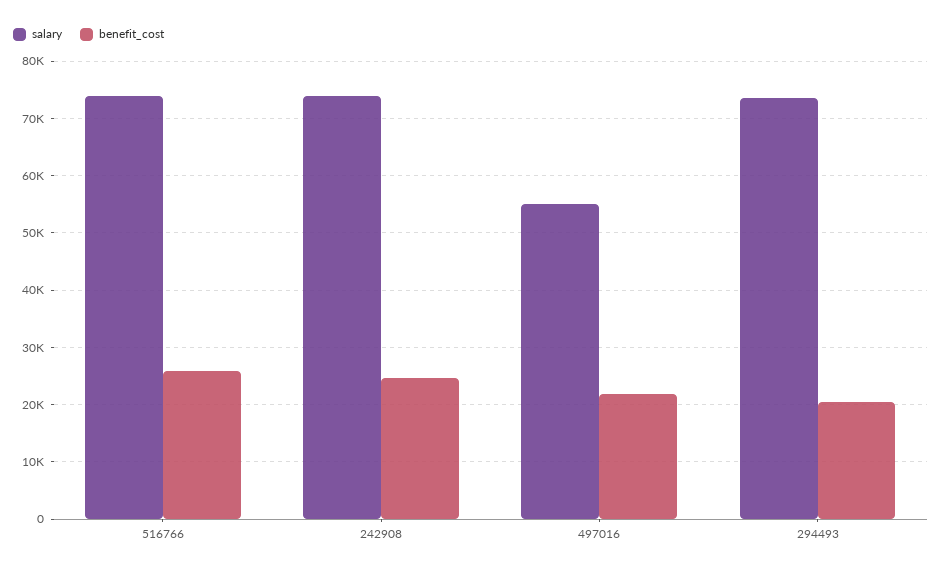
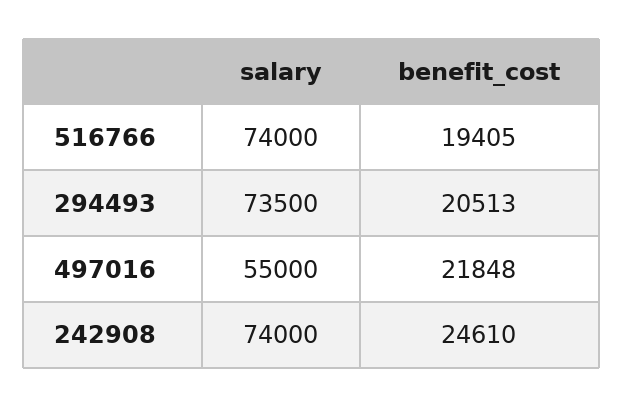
  {
    "salary": {
      "516766": 74000,
      "242908": 74000,
      "497016": 55000,
      "294493": 73500
    },
    "benefit_cost": {
-     "516766": 26000,
+     "516766": 19405,
      "242908": 24610,
      "497016": 21848,
      "294493": 20513
    }
  }

